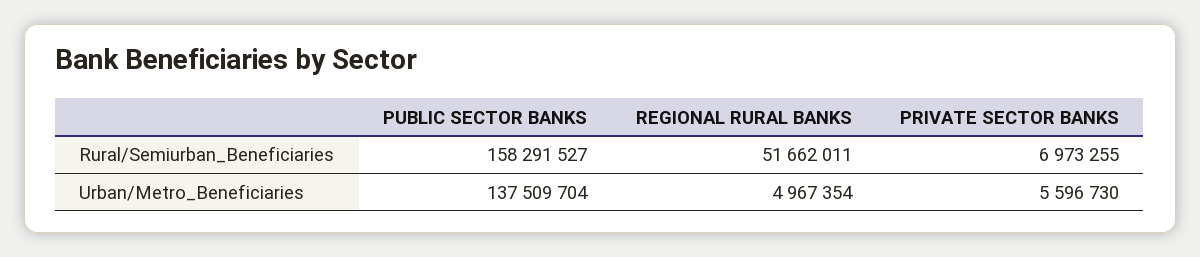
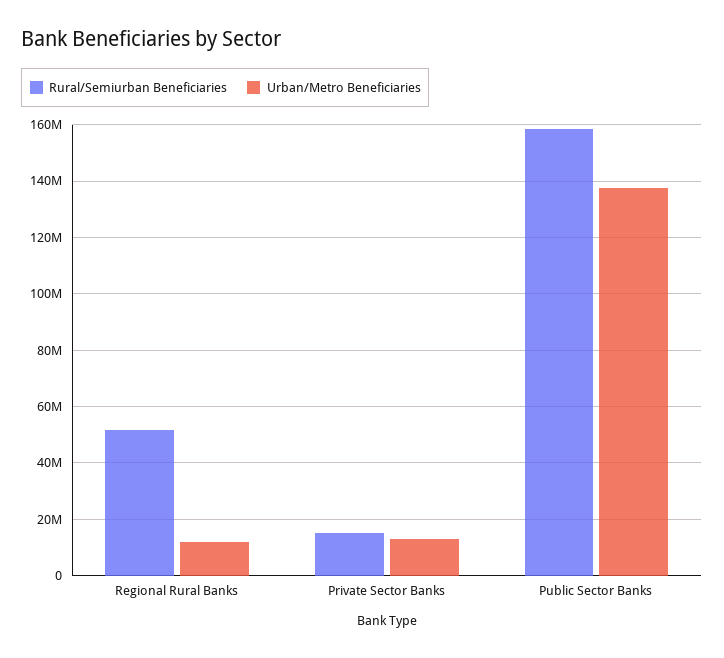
  {
    "Rural/Semiurban_Beneficiaries": {
      "PUBLIC SECTOR BANKS": 158291527,
      "REGIONAL RURAL BANKS": 51662011,
-     "PRIVATE SECTOR BANKS": 6973255
+     "PRIVATE SECTOR BANKS": 15000000
    },
    "Urban/Metro_Beneficiaries": {
      "PUBLIC SECTOR BANKS": 137509704,
-     "REGIONAL RURAL BANKS": 4967354,
+     "REGIONAL RURAL BANKS": 12500000,
-     "PRIVATE SECTOR BANKS": 5596730
+     "PRIVATE SECTOR BANKS": 12500000
    }
  }

